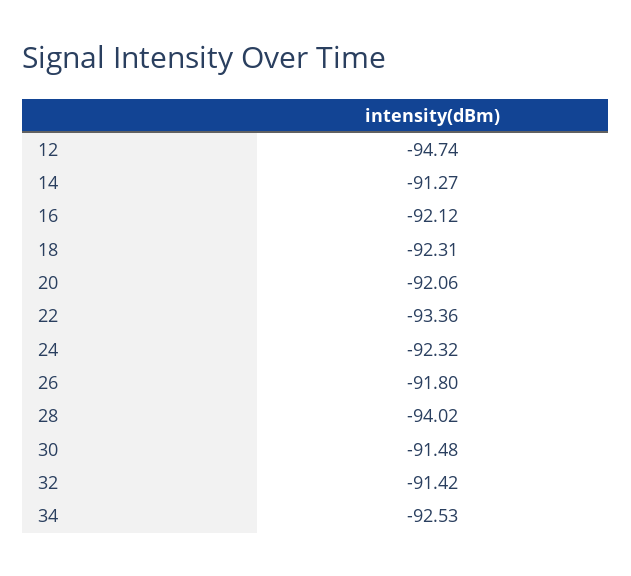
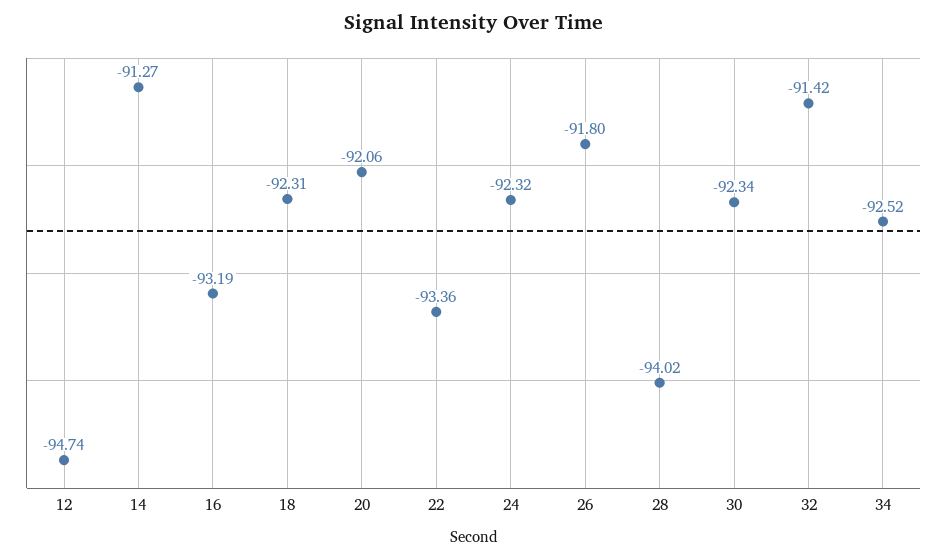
  {
    "12": -94.74,
    "14": -91.27,
-   "16": -92.12,
+   "16": -93.19,
    "18": -92.31,
    "20": -92.06,
    "22": -93.36,
    "24": -92.32,
    "26": -91.8,
    "28": -94.02,
-   "30": -91.48,
+   "30": -92.34,
    "32": -91.42,
-   "34": -92.53
+   "34": -92.52
  }

